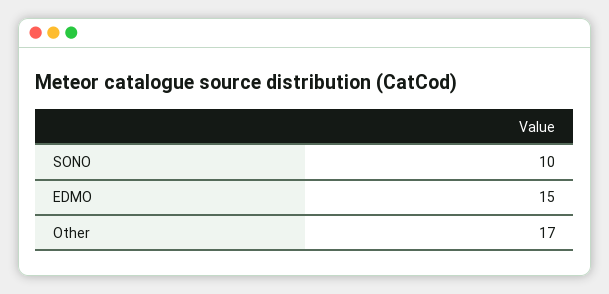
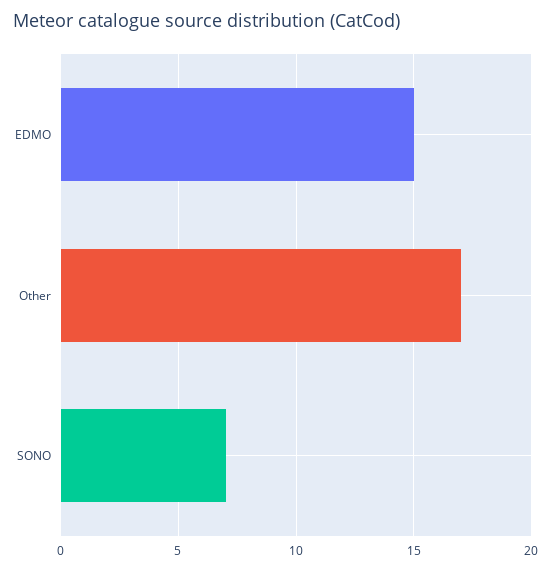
  {
-   "SONO": 10,
+   "SONO": 7,
    "EDMO": 15,
    "Other": 17
  }

